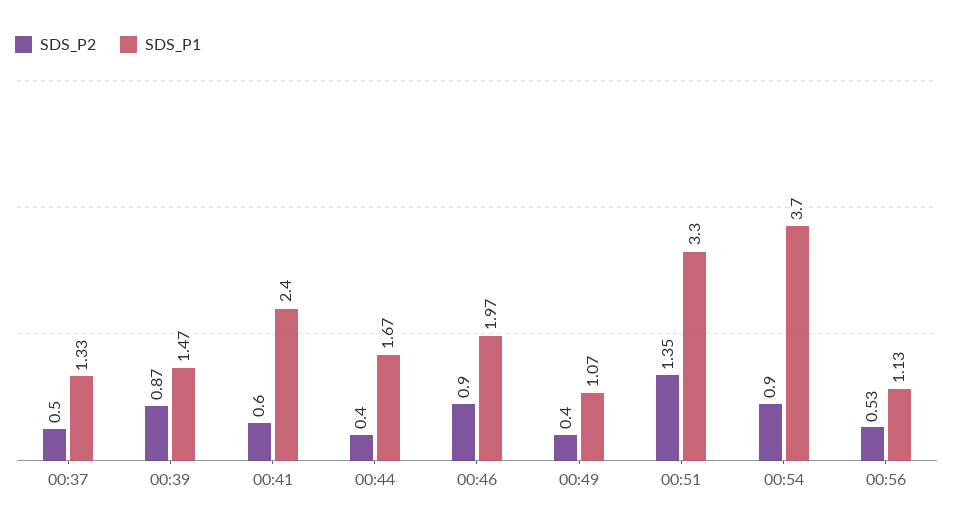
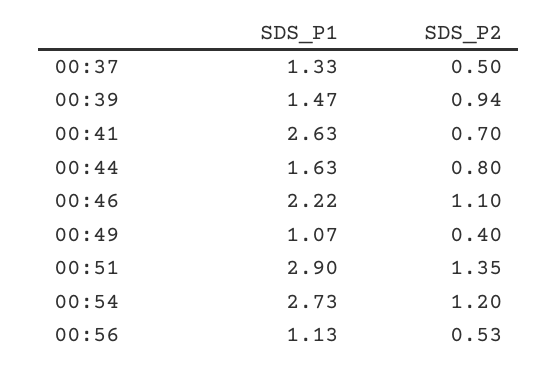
  {
    "SDS_P2": {
      "00:37": 0.5,
-     "00:39": 0.87,
+     "00:39": 0.94,
-     "00:41": 0.6,
+     "00:41": 0.7,
-     "00:44": 0.4,
+     "00:44": 0.8,
-     "00:46": 0.9,
+     "00:46": 1.1,
      "00:49": 0.4,
      "00:51": 1.35,
-     "00:54": 0.9,
+     "00:54": 1.2,
      "00:56": 0.53
    },
    "SDS_P1": {
      "00:37": 1.33,
      "00:39": 1.47,
-     "00:41": 2.4,
+     "00:41": 2.63,
-     "00:44": 1.67,
+     "00:44": 1.63,
-     "00:46": 1.97,
+     "00:46": 2.22,
      "00:49": 1.07,
-     "00:51": 3.3,
+     "00:51": 2.9,
-     "00:54": 3.7,
+     "00:54": 2.73,
      "00:56": 1.13
    }
  }

